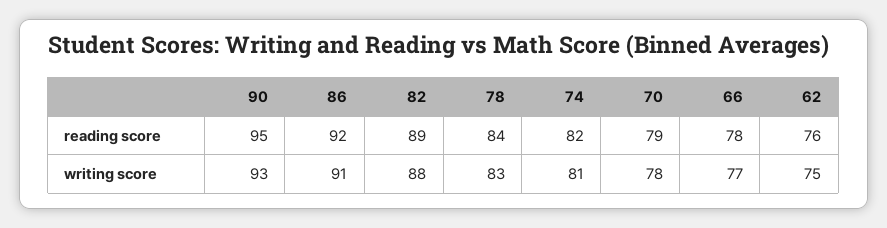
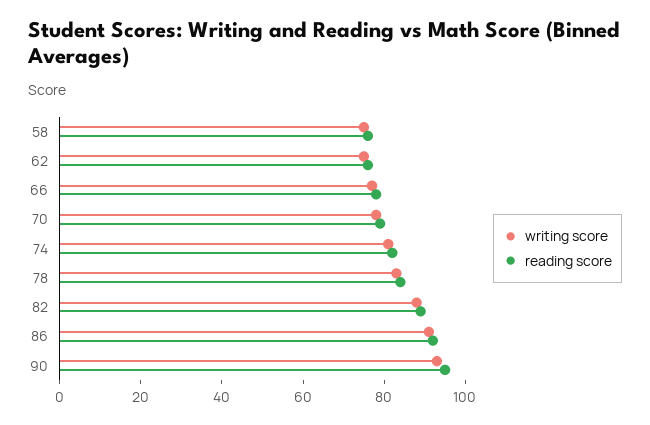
  {
    "reading score": {
      "90": 95,
      "86": 92,
      "82": 89,
      "78": 84,
      "74": 82,
      "70": 79,
      "66": 78,
-     "62": 76
+     "62": 76,
+     "58": 75
    },
    "writing score": {
      "90": 93,
      "86": 91,
      "82": 88,
      "78": 83,
      "74": 81,
      "70": 78,
      "66": 77,
-     "62": 75
+     "62": 75,
+     "58": 75
    }
  }

